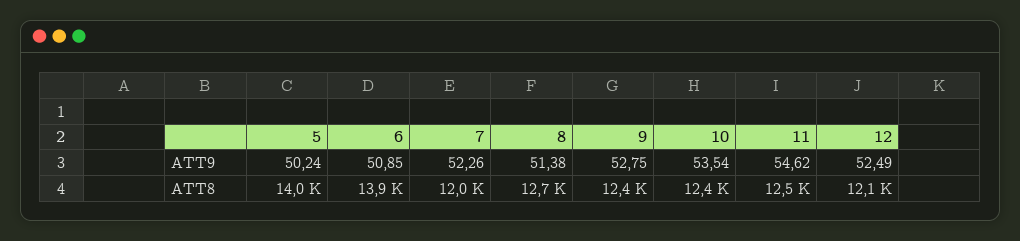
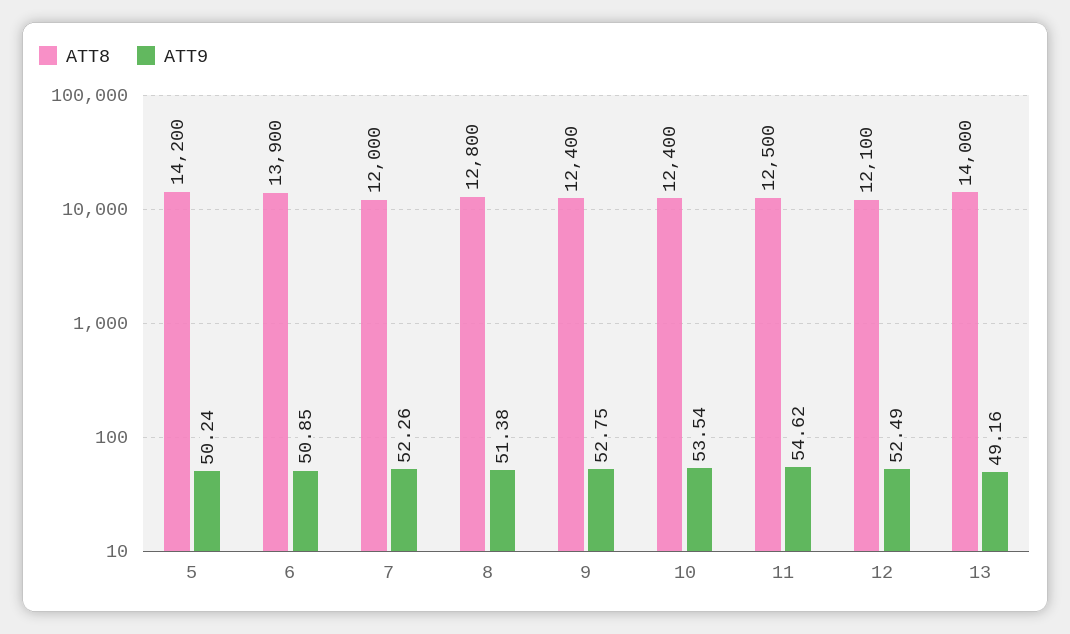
  {
    "ATT9": {
      "5": 50.24,
      "6": 50.85,
      "7": 52.26,
      "8": 51.38,
      "9": 52.75,
      "10": 53.54,
      "11": 54.62,
-     "12": 52.49
+     "12": 52.49,
+     "13": 49.16
    },
    "ATT8": {
-     "5": 14000,
+     "5": 14200,
      "6": 13900,
      "7": 12000,
-     "8": 12700,
+     "8": 12800,
      "9": 12400,
      "10": 12400,
      "11": 12500,
-     "12": 12100
+     "12": 12100,
+     "13": 14000
    }
  }

